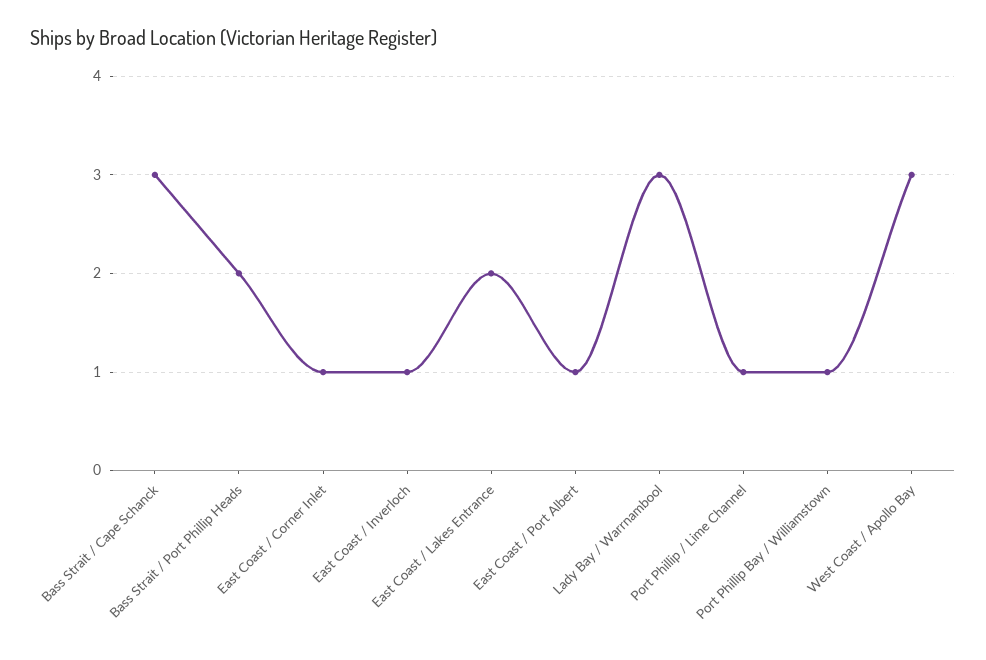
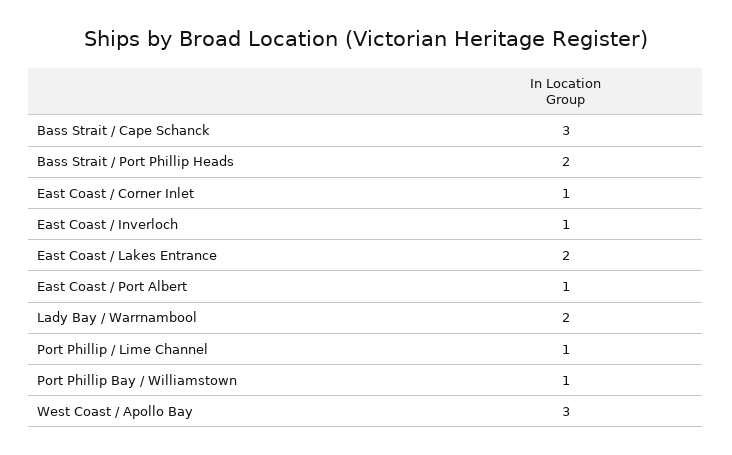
  {
    "Bass Strait / Cape Schanck": 3,
    "Bass Strait / Port Phillip Heads": 2,
    "East Coast / Corner Inlet": 1,
    "East Coast / Inverloch": 1,
    "East Coast / Lakes Entrance": 2,
    "East Coast / Port Albert": 1,
-   "Lady Bay / Warrnambool": 3,
+   "Lady Bay / Warrnambool": 2,
    "Port Phillip / Lime Channel": 1,
    "Port Phillip Bay / Williamstown": 1,
    "West Coast / Apollo Bay": 3
  }

